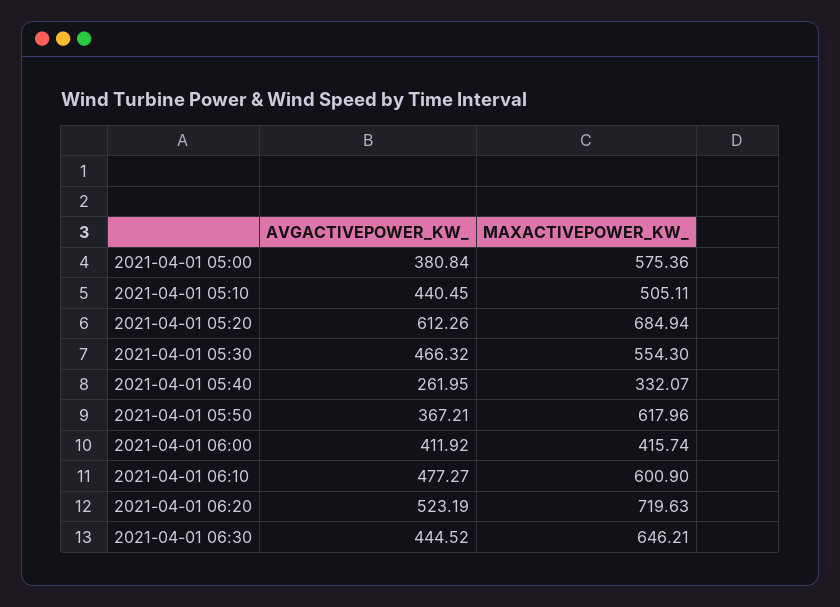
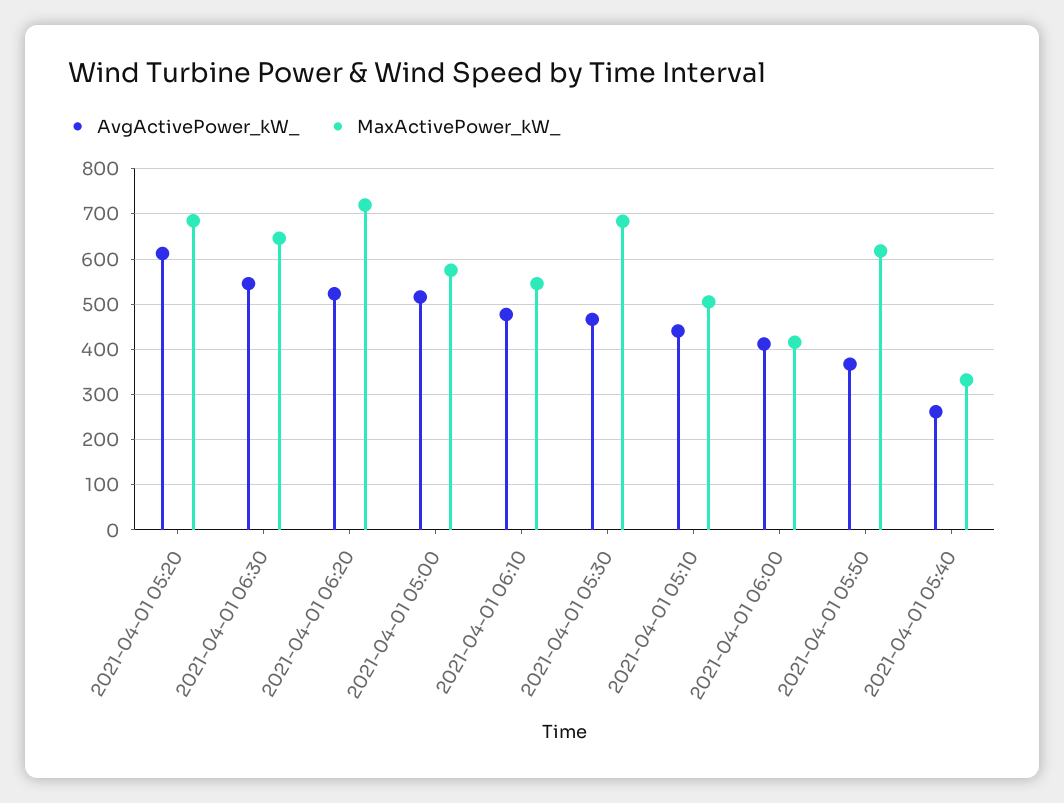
  {
    "AVGACTIVEPOWER_KW_": {
-     "2021-04-01 05:00": 380.84,
+     "2021-04-01 05:00": 520,
      "2021-04-01 05:10": 440.45,
      "2021-04-01 05:20": 612.26,
      "2021-04-01 05:30": 466.32,
      "2021-04-01 05:40": 261.95,
      "2021-04-01 05:50": 367.21,
      "2021-04-01 06:00": 411.92,
      "2021-04-01 06:10": 477.27,
      "2021-04-01 06:20": 523.19,
-     "2021-04-01 06:30": 444.52
+     "2021-04-01 06:30": 540
    },
    "MAXACTIVEPOWER_KW_": {
      "2021-04-01 05:00": 575.36,
      "2021-04-01 05:10": 505.11,
      "2021-04-01 05:20": 684.94,
-     "2021-04-01 05:30": 554.3,
+     "2021-04-01 05:30": 680,
      "2021-04-01 05:40": 332.07,
      "2021-04-01 05:50": 617.96,
      "2021-04-01 06:00": 415.74,
-     "2021-04-01 06:10": 600.9,
+     "2021-04-01 06:10": 540,
      "2021-04-01 06:20": 719.63,
      "2021-04-01 06:30": 646.21
    }
  }

